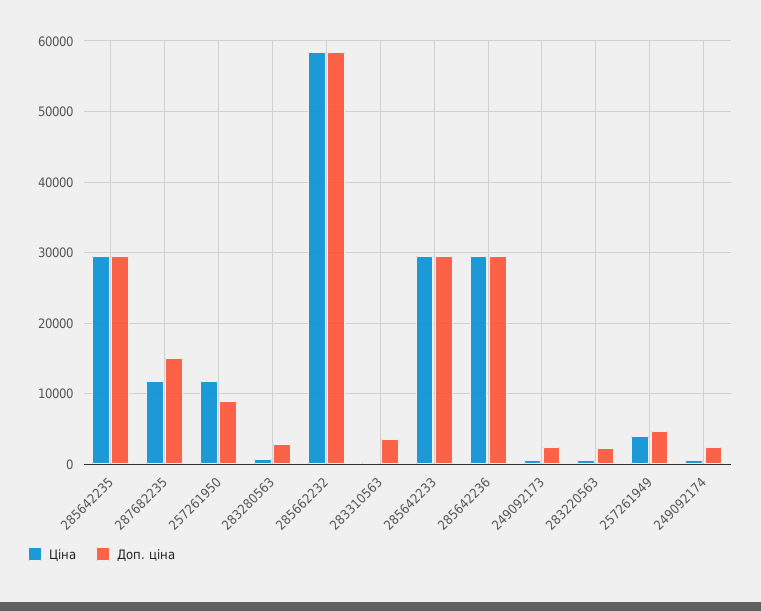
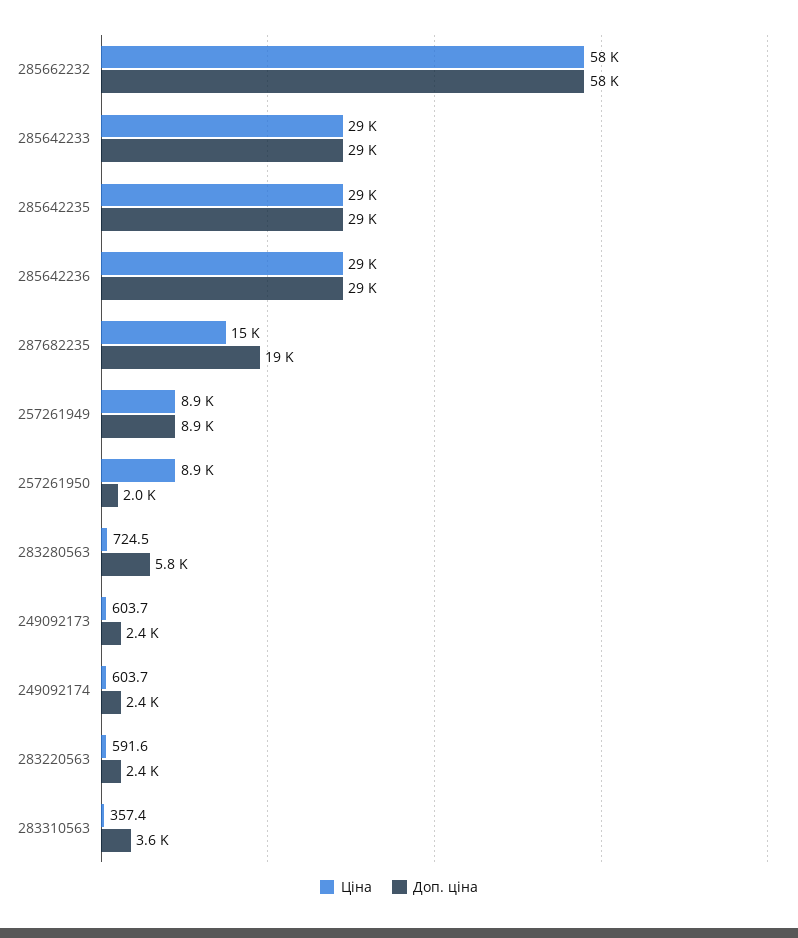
  {
    "Ціна": {
      "285642235": 29000,
-     "287682235": 12000,
+     "287682235": 15000,
-     "257261950": 12000,
+     "257261950": 8900,
      "283280563": 724.5,
      "285662232": 58000,
      "283310563": 357.4,
      "285642233": 29000,
      "285642236": 29000,
      "249092173": 603.7,
      "283220563": 591.6,
-     "257261949": 4000,
+     "257261949": 8900,
      "249092174": 603.7
    },
    "Доп. ціна": {
      "285642235": 29000,
-     "287682235": 15000,
+     "287682235": 19000,
-     "257261950": 9000,
+     "257261950": 2000,
-     "283280563": 3000,
+     "283280563": 5800,
      "285662232": 58000,
      "283310563": 3600,
      "285642233": 29000,
      "285642236": 29000,
      "249092173": 2400,
      "283220563": 2400,
-     "257261949": 5000,
+     "257261949": 8900,
      "249092174": 2400
    }
  }

